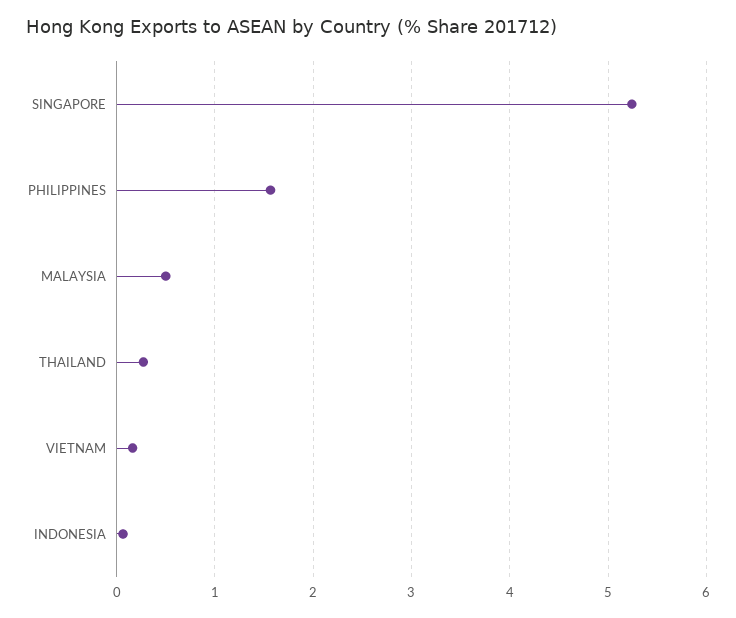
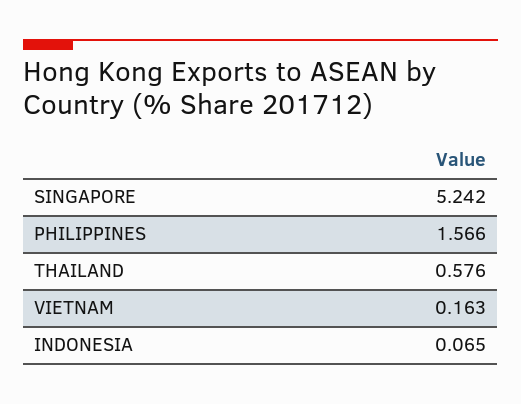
  {
    "SINGAPORE": 5.242,
    "PHILIPPINES": 1.566,
-   "MALAYSIA": 0.5,
-   "THAILAND": 0.3,
+   "THAILAND": 0.576,
    "VIETNAM": 0.163,
    "INDONESIA": 0.065
  }

